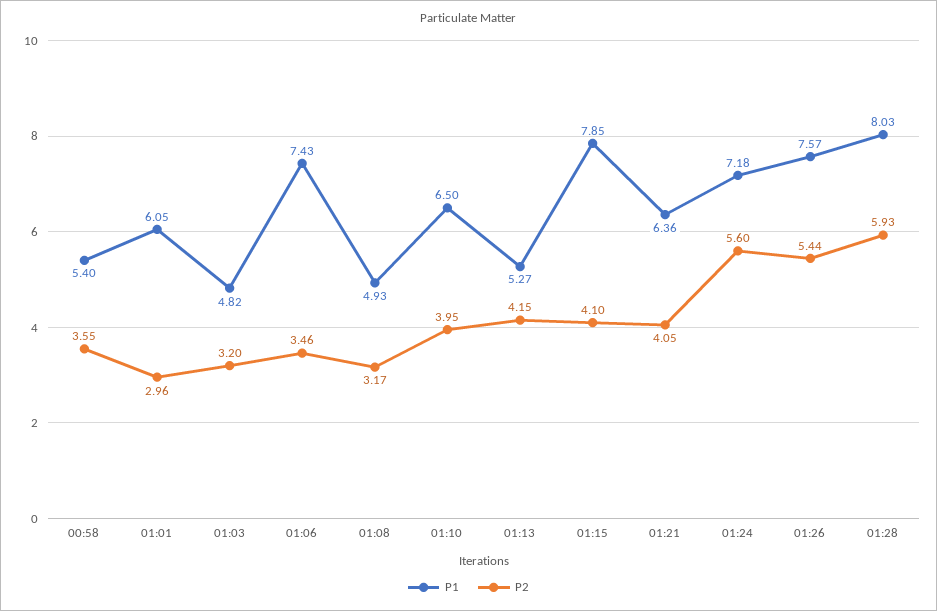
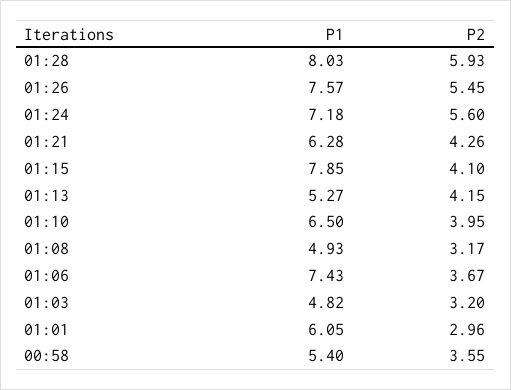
  {
    "P1": {
      "00:58": 5.4,
      "01:01": 6.05,
      "01:03": 4.82,
      "01:06": 7.43,
      "01:08": 4.93,
      "01:10": 6.5,
      "01:13": 5.27,
      "01:15": 7.85,
-     "01:21": 6.36,
+     "01:21": 6.28,
      "01:24": 7.18,
      "01:26": 7.57,
      "01:28": 8.03
    },
    "P2": {
      "00:58": 3.55,
      "01:01": 2.96,
      "01:03": 3.2,
-     "01:06": 3.46,
+     "01:06": 3.67,
      "01:08": 3.17,
      "01:10": 3.95,
      "01:13": 4.15,
      "01:15": 4.1,
-     "01:21": 4.05,
+     "01:21": 4.26,
      "01:24": 5.6,
-     "01:26": 5.44,
+     "01:26": 5.45,
      "01:28": 5.93
    }
  }

